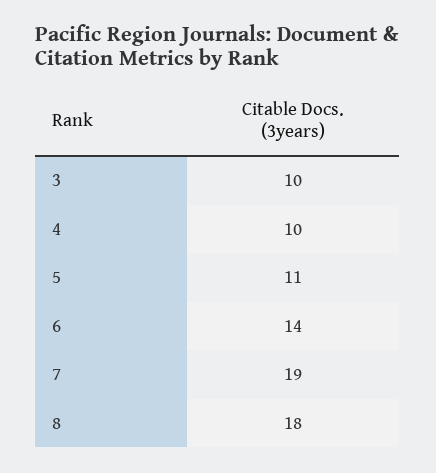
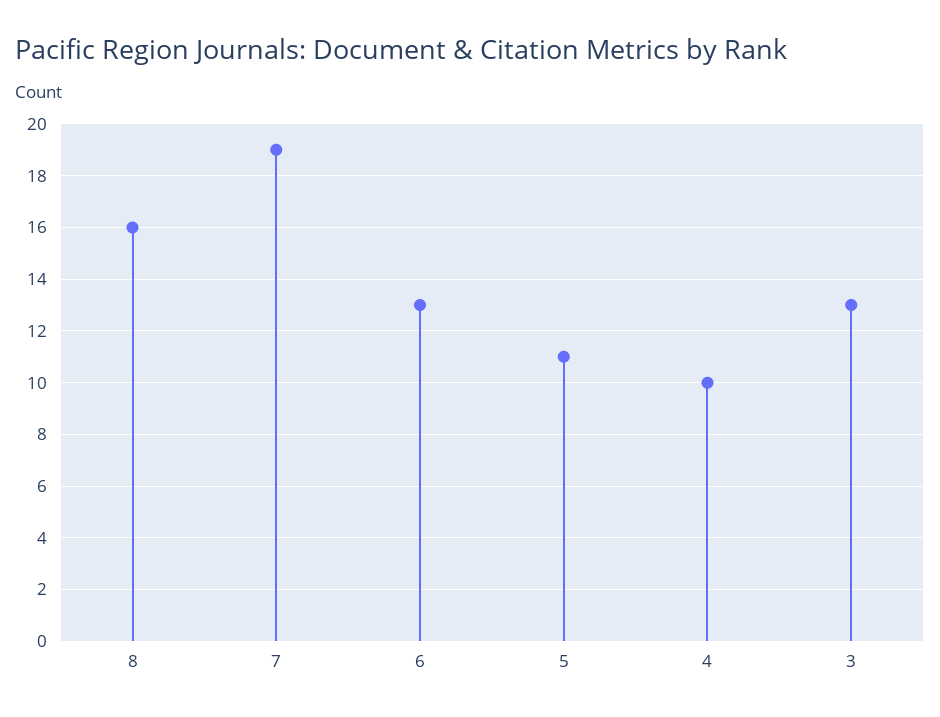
  {
-   "3": 10,
+   "3": 13,
    "4": 10,
    "5": 11,
-   "6": 14,
+   "6": 13,
    "7": 19,
-   "8": 18
+   "8": 16
  }

